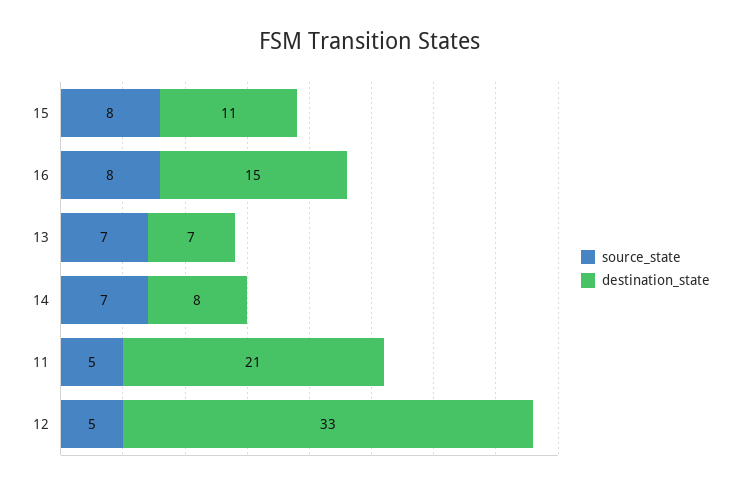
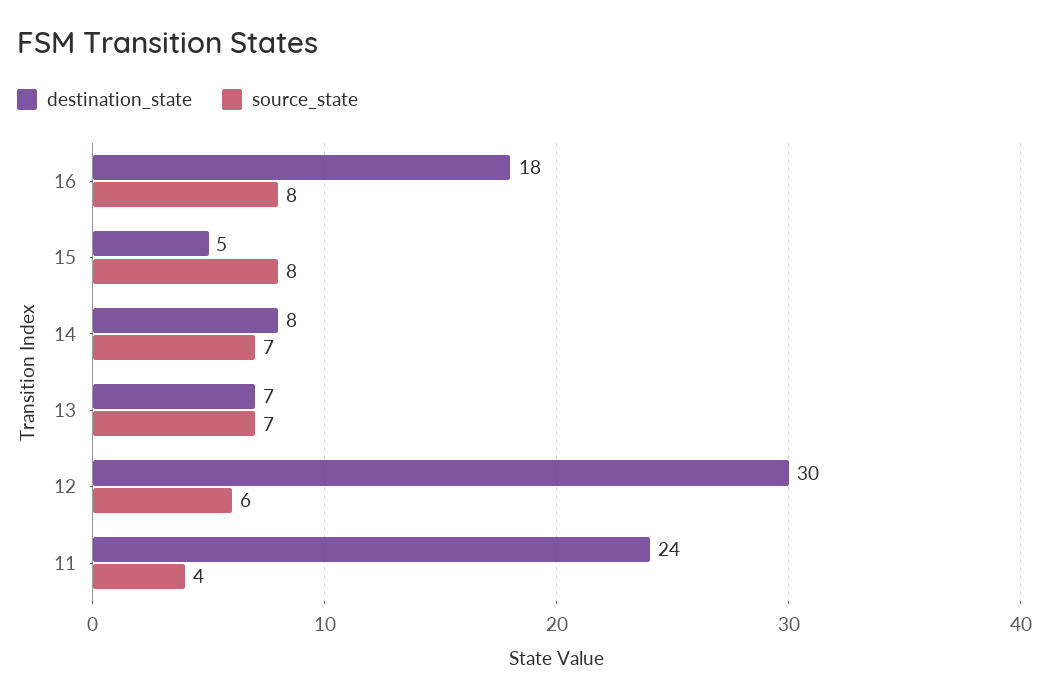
  {
    "source_state": {
      "15": 8,
      "16": 8,
      "13": 7,
      "14": 7,
-     "11": 5,
+     "11": 4,
-     "12": 5
+     "12": 6
    },
    "destination_state": {
-     "15": 11,
+     "15": 5,
-     "16": 15,
+     "16": 18,
      "13": 7,
      "14": 8,
-     "11": 21,
+     "11": 24,
-     "12": 33
+     "12": 30
    }
  }

